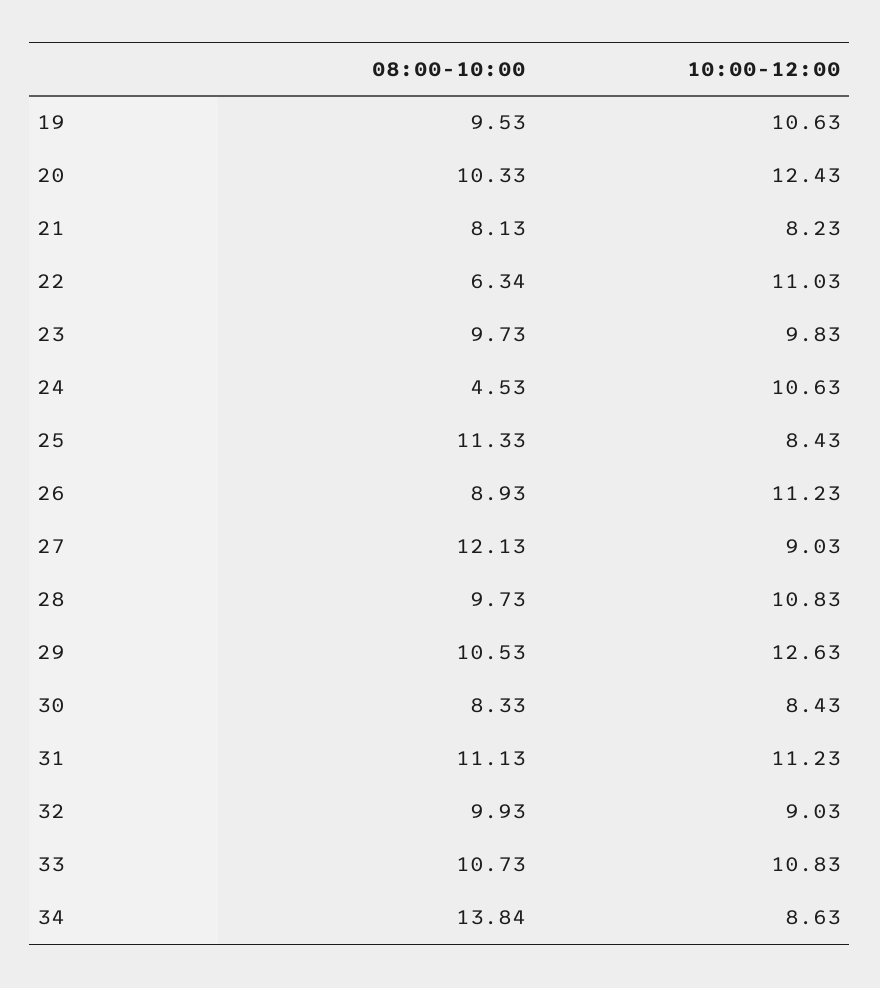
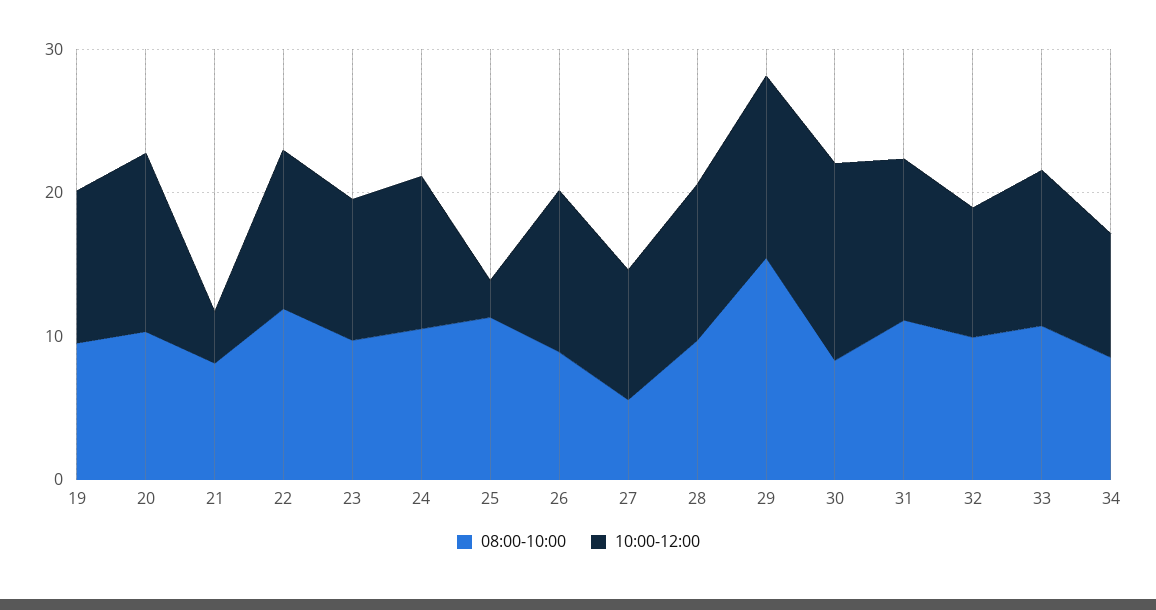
  {
    "08:00-10:00": {
      "19": 9.53,
      "20": 10.33,
      "21": 8.13,
-     "22": 6.34,
+     "22": 12,
      "23": 9.73,
-     "24": 4.53,
+     "24": 10,
      "25": 11.33,
      "26": 8.93,
-     "27": 12.13,
+     "27": 6,
      "28": 9.73,
-     "29": 10.53,
+     "29": 16,
      "30": 8.33,
      "31": 11.13,
      "32": 9.93,
      "33": 10.73,
-     "34": 13.84
+     "34": 8
    },
    "10:00-12:00": {
      "19": 10.63,
      "20": 12.43,
-     "21": 8.23,
+     "21": 4,
      "22": 11.03,
      "23": 9.83,
      "24": 10.63,
-     "25": 8.43,
+     "25": 2,
      "26": 11.23,
      "27": 9.03,
      "28": 10.83,
      "29": 12.63,
-     "30": 8.43,
+     "30": 14,
      "31": 11.23,
      "32": 9.03,
      "33": 10.83,
      "34": 8.63
    }
  }

